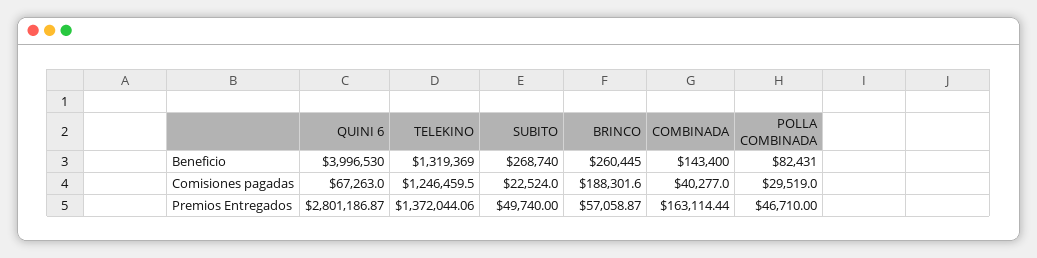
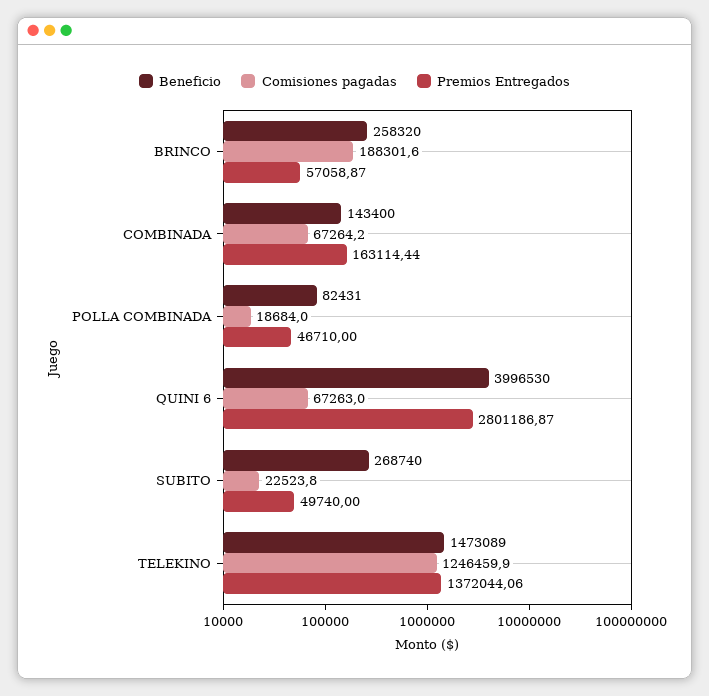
  {
    "Beneficio": {
      "QUINI 6": 3996530,
-     "TELEKINO": 1319369,
+     "TELEKINO": 1473089,
      "SUBITO": 268740,
-     "BRINCO": 260445,
+     "BRINCO": 258320,
      "COMBINADA": 143400,
      "POLLA COMBINADA": 82431
    },
    "Comisiones pagadas": {
      "QUINI 6": 67263,
-     "TELEKINO": 1246459.5,
+     "TELEKINO": 1246459.9,
-     "SUBITO": 22524,
+     "SUBITO": 22523.8,
      "BRINCO": 188301.6,
-     "COMBINADA": 40277,
+     "COMBINADA": 67264.2,
-     "POLLA COMBINADA": 29519
+     "POLLA COMBINADA": 18684
    },
    "Premios Entregados": {
      "QUINI 6": 2801186.87,
      "TELEKINO": 1372044.06,
      "SUBITO": 49740,
      "BRINCO": 57058.87,
      "COMBINADA": 163114.44,
      "POLLA COMBINADA": 46710
    }
  }

